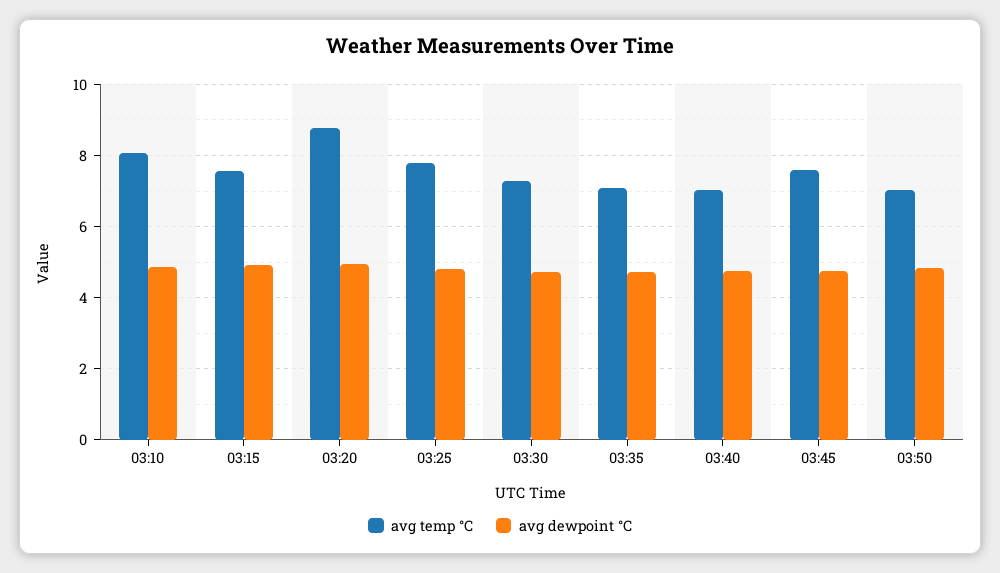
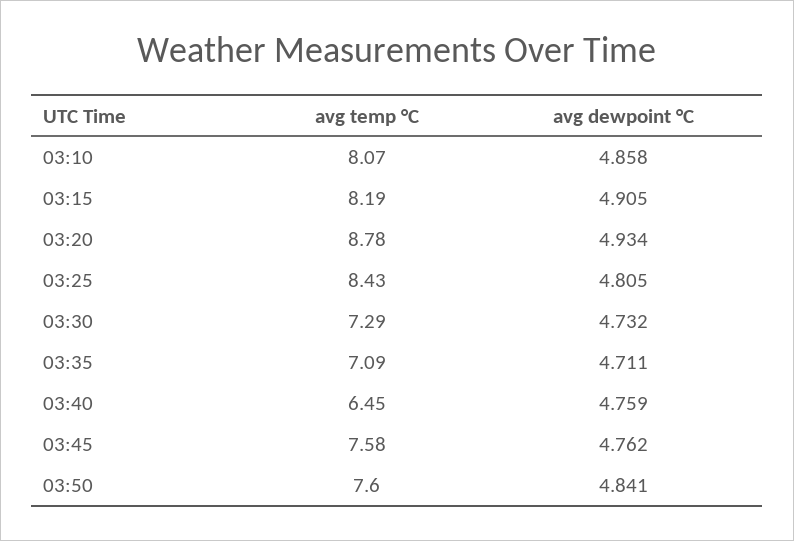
  {
    "avg temp °C": {
      "03:10": 8.07,
-     "03:15": 7.6,
+     "03:15": 8.19,
      "03:20": 8.78,
-     "03:25": 7.8,
+     "03:25": 8.43,
      "03:30": 7.29,
      "03:35": 7.09,
-     "03:40": 7,
+     "03:40": 6.45,
      "03:45": 7.58,
-     "03:50": 7
+     "03:50": 7.6
    },
    "avg dewpoint °C": {
      "03:10": 4.858,
      "03:15": 4.905,
      "03:20": 4.934,
      "03:25": 4.805,
      "03:30": 4.732,
      "03:35": 4.711,
      "03:40": 4.759,
      "03:45": 4.762,
      "03:50": 4.841
    }
  }

